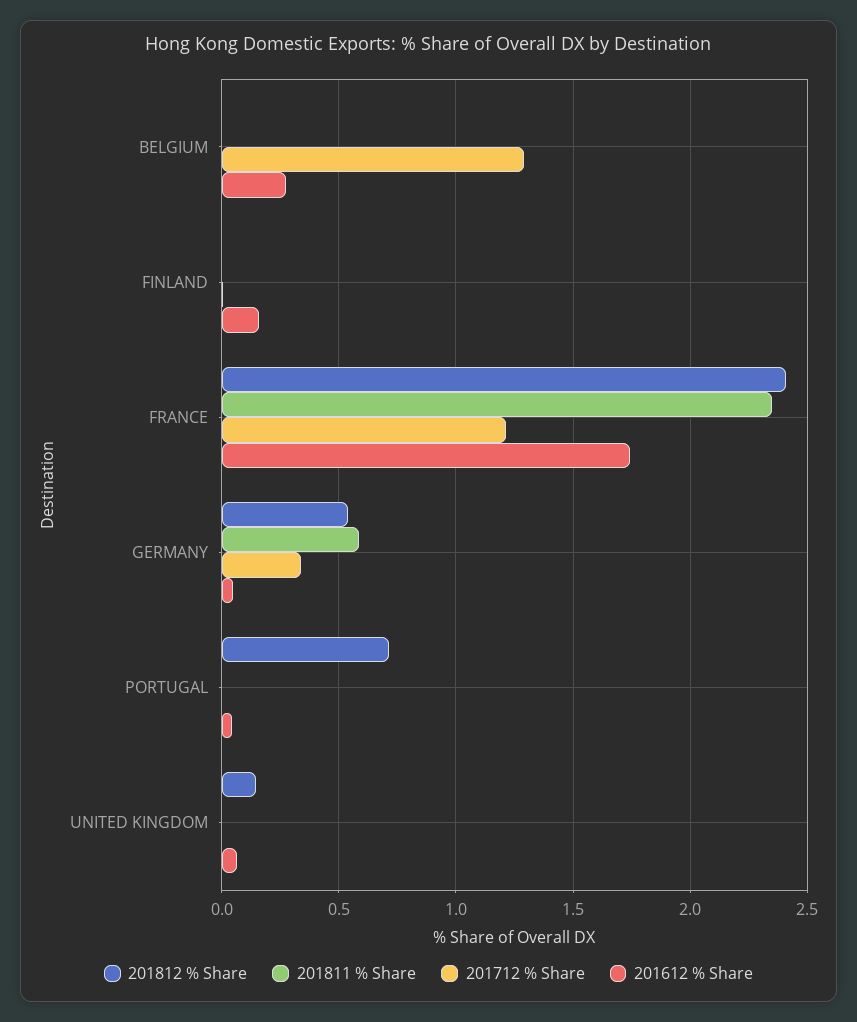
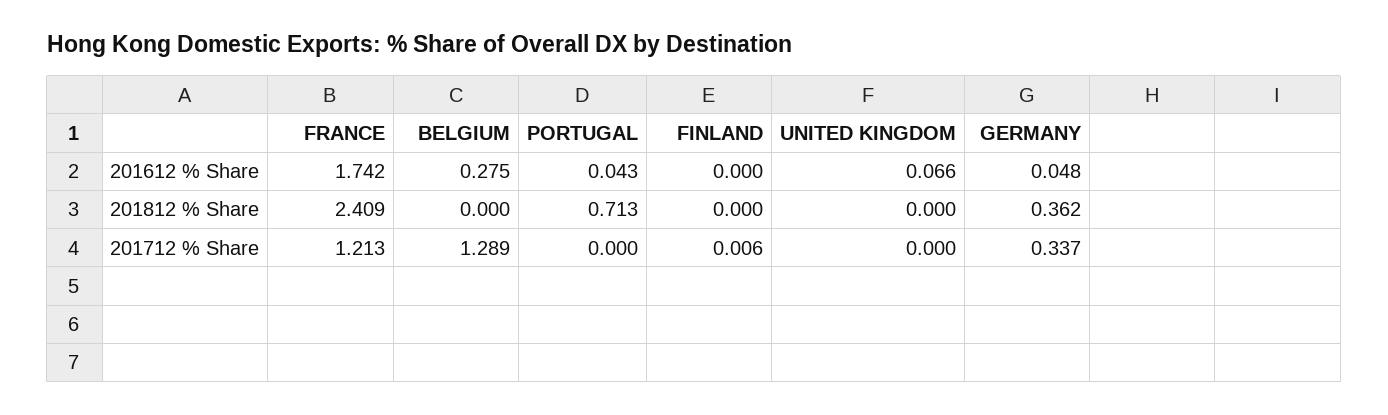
  {
    "201812 % Share": {
      "BELGIUM": 0,
      "FINLAND": 0,
      "FRANCE": 2.409,
-     "GERMANY": 0.55,
+     "GERMANY": 0.362,
      "PORTUGAL": 0.713,
-     "UNITED KINGDOM": 0.15
+     "UNITED KINGDOM": 0
    },
-   "201811 % Share": {
-     "BELGIUM": 0,
-     "FINLAND": 0,
-     "FRANCE": 2.35,
-     "GERMANY": 0.6,
-     "PORTUGAL": 0,
-     "UNITED KINGDOM": 0
-   },
    "201712 % Share": {
      "BELGIUM": 1.289,
      "FINLAND": 0.006,
      "FRANCE": 1.213,
      "GERMANY": 0.337,
      "PORTUGAL": 0,
      "UNITED KINGDOM": 0
    },
    "201612 % Share": {
      "BELGIUM": 0.275,
-     "FINLAND": 0.15,
+     "FINLAND": 0,
      "FRANCE": 1.742,
      "GERMANY": 0.048,
      "PORTUGAL": 0.043,
      "UNITED KINGDOM": 0.066
    }
  }

